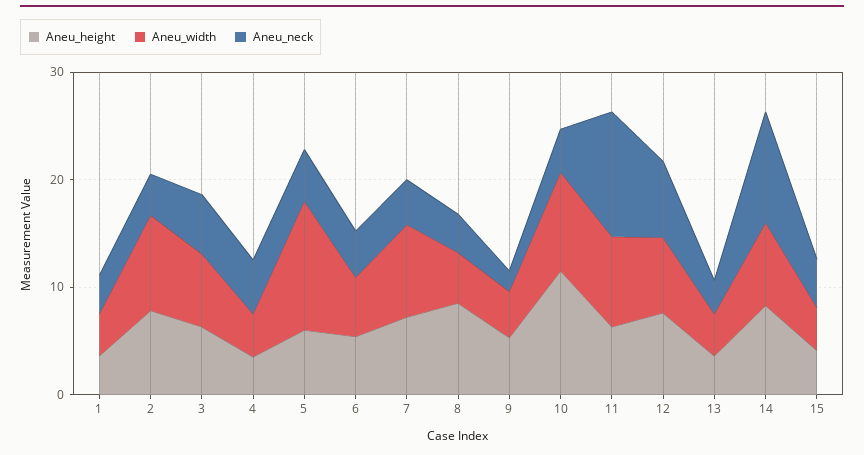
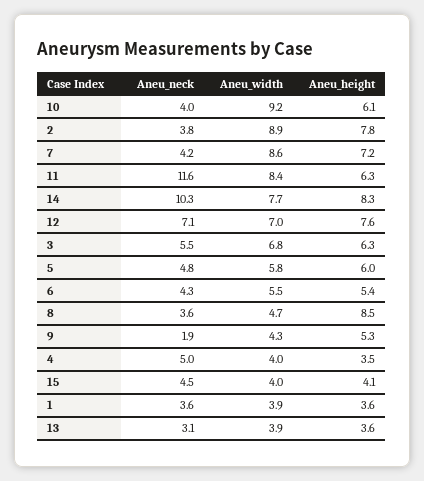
  {
    "Aneu_height": {
      "1": 3.6,
      "2": 7.8,
      "3": 6.3,
      "4": 3.5,
      "5": 6,
      "6": 5.4,
      "7": 7.2,
      "8": 8.5,
      "9": 5.3,
-     "10": 12,
+     "10": 6.1,
      "11": 6.3,
      "12": 7.6,
      "13": 3.6,
      "14": 8.3,
      "15": 4.1
    },
    "Aneu_width": {
      "1": 3.9,
      "2": 8.9,
      "3": 6.8,
      "4": 4,
-     "5": 12,
+     "5": 5.8,
      "6": 5.5,
      "7": 8.6,
      "8": 4.7,
      "9": 4.3,
      "10": 9.2,
      "11": 8.4,
      "12": 7,
      "13": 3.9,
      "14": 7.7,
      "15": 4
    },
    "Aneu_neck": {
      "1": 3.6,
      "2": 3.8,
      "3": 5.5,
      "4": 5,
      "5": 4.8,
      "6": 4.3,
      "7": 4.2,
      "8": 3.6,
      "9": 1.9,
      "10": 4,
      "11": 11.6,
      "12": 7.1,
      "13": 3.1,
      "14": 10.3,
      "15": 4.5
    }
  }

